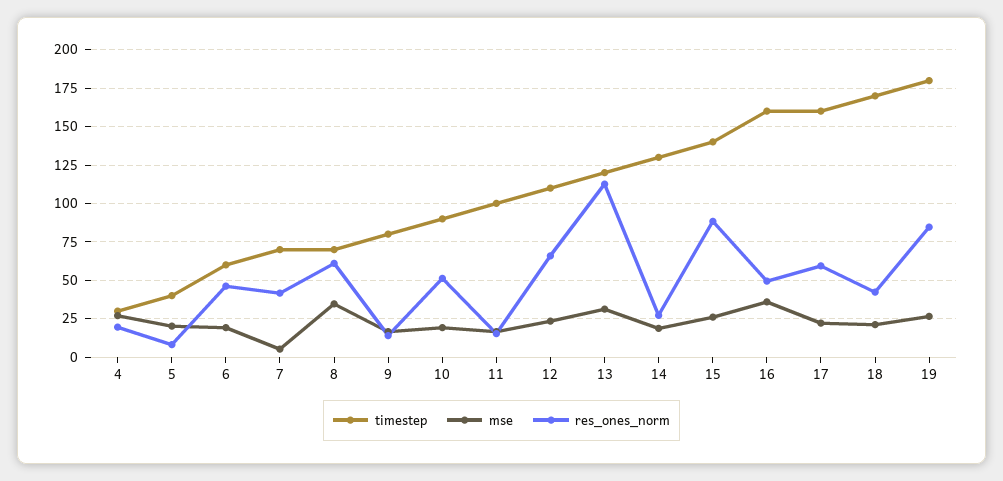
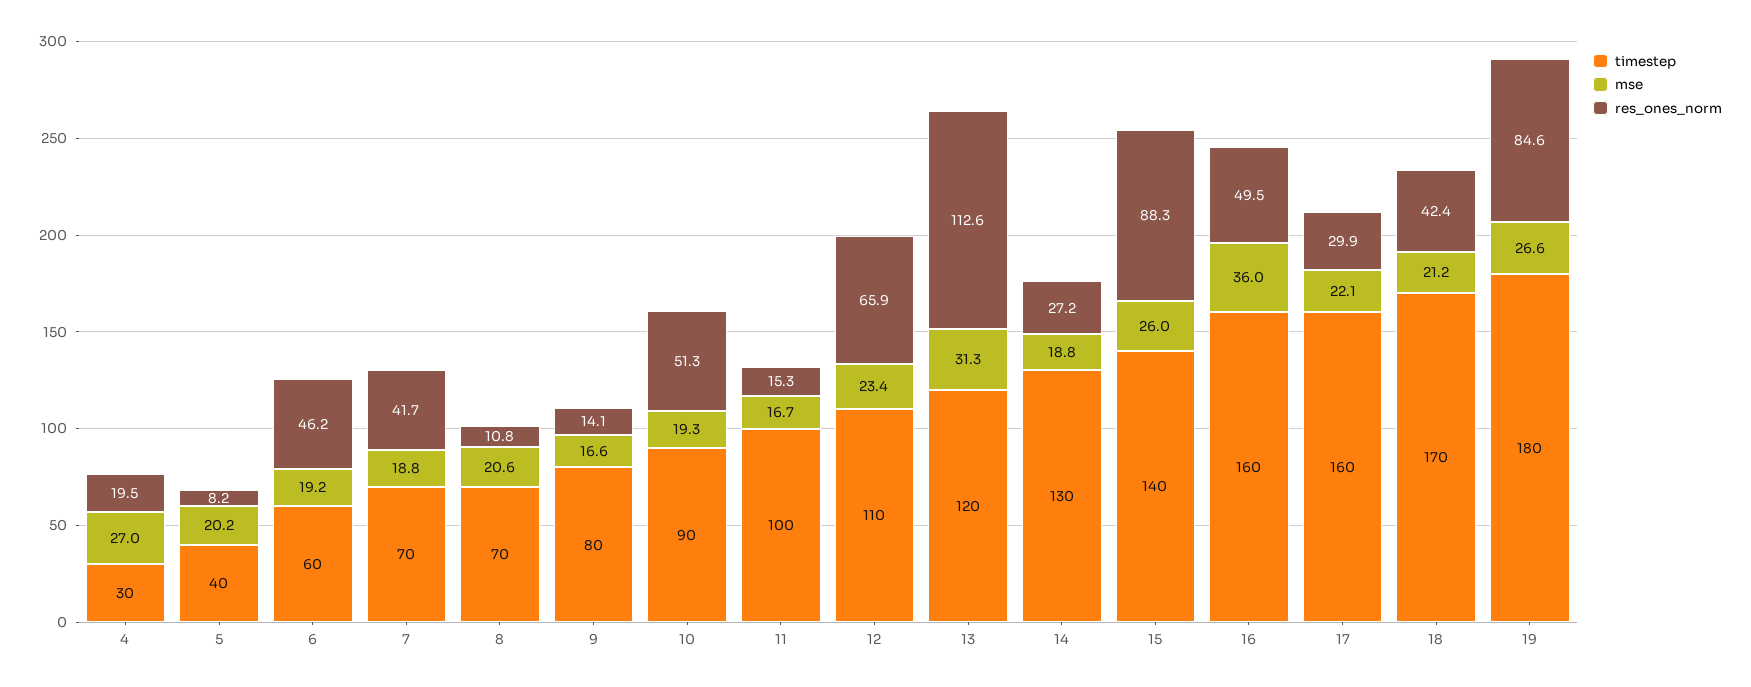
  {
    "timestep": {
      "4": 30,
      "5": 40,
      "6": 60,
      "7": 70,
      "8": 70,
      "9": 80,
      "10": 90,
      "11": 100,
      "12": 110,
      "13": 120,
      "14": 130,
      "15": 140,
      "16": 160,
      "17": 160,
      "18": 170,
      "19": 180
    },
    "mse": {
      "4": 27,
      "5": 20.2,
      "6": 19.2,
-     "7": 5,
+     "7": 18.8,
-     "8": 35,
+     "8": 20.6,
      "9": 16.6,
      "10": 19.3,
      "11": 16.7,
      "12": 23.4,
      "13": 31.3,
      "14": 18.8,
      "15": 26,
      "16": 36,
      "17": 22.1,
      "18": 21.2,
      "19": 26.6
    },
    "res_ones_norm": {
      "4": 19.5,
      "5": 8.2,
      "6": 46.2,
      "7": 41.7,
-     "8": 60,
+     "8": 10.8,
      "9": 14.1,
      "10": 51.3,
      "11": 15.3,
      "12": 65.9,
      "13": 112.6,
      "14": 27.2,
      "15": 88.3,
      "16": 49.5,
-     "17": 60,
+     "17": 29.9,
      "18": 42.4,
      "19": 84.6
    }
  }

